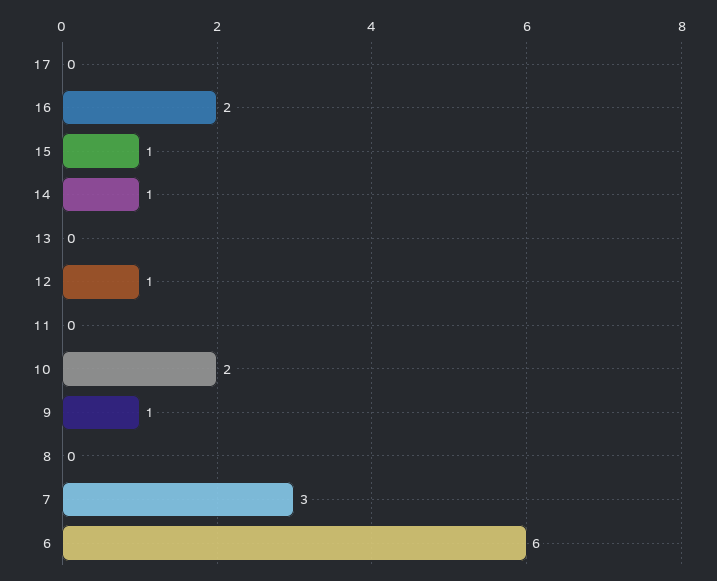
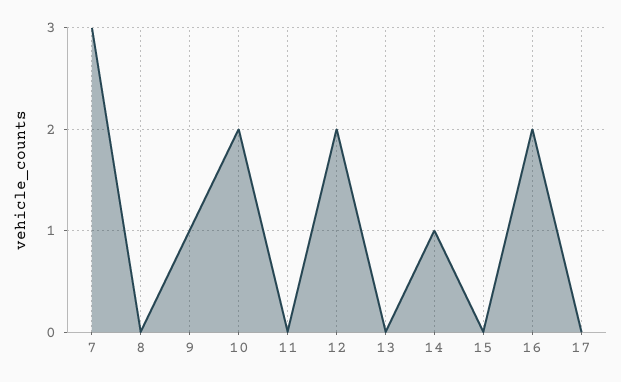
  {
    "17": 0,
    "16": 2,
-   "15": 1,
+   "15": 0,
    "14": 1,
    "13": 0,
-   "12": 1,
+   "12": 2,
    "11": 0,
    "10": 2,
    "9": 1,
    "8": 0,
-   "7": 3,
+   "7": 3
-   "6": 6
  }

